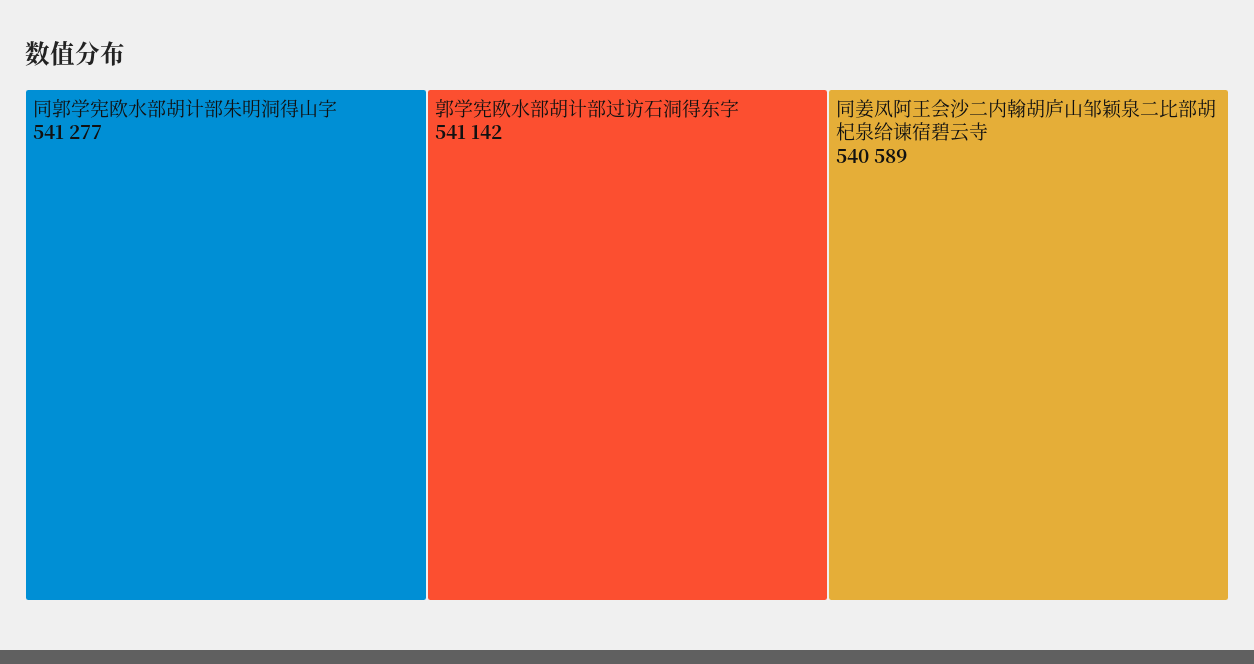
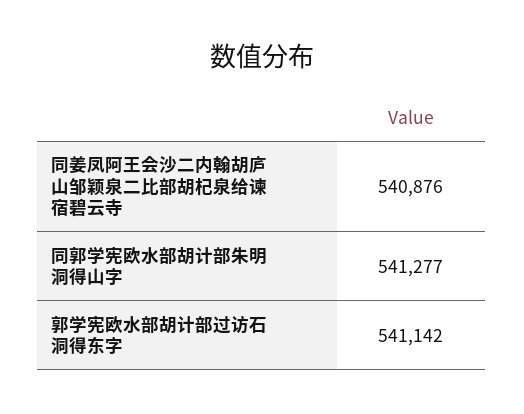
  {
    "同郭学宪欧水部胡计部朱明洞得山字": 541277,
    "郭学宪欧水部胡计部过访石洞得东字": 541142,
-   "同姜凤阿王会沙二内翰胡庐山邹颖泉二比部胡杞泉给谏宿碧云寺": 540589
+   "同姜凤阿王会沙二内翰胡庐山邹颖泉二比部胡杞泉给谏宿碧云寺": 540876
  }

